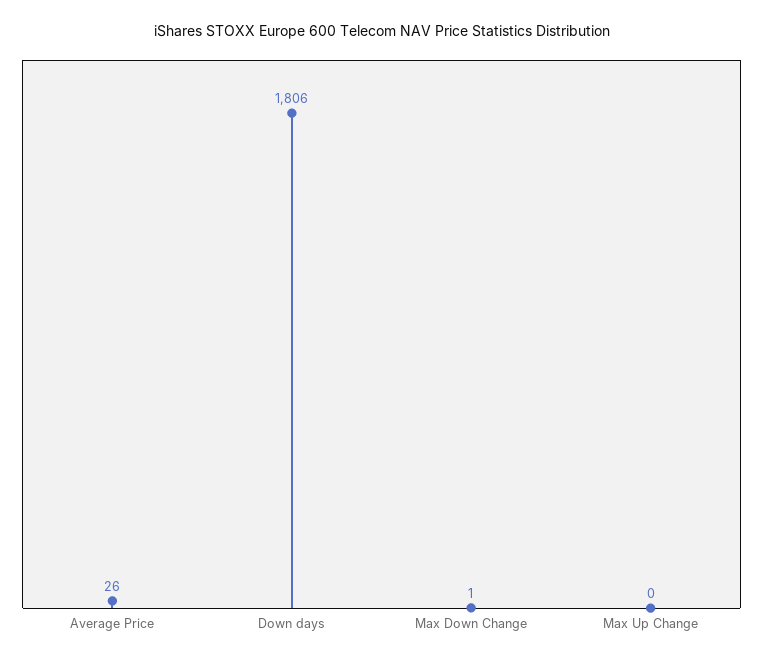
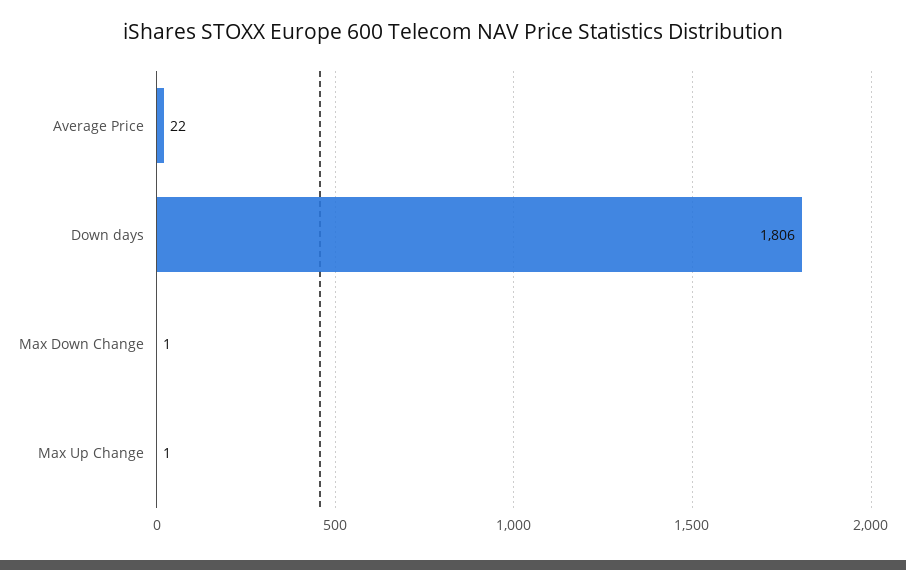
  {
-   "Average Price": 26,
+   "Average Price": 22,
    "Down days": 1806,
    "Max Down Change": 1,
-   "Max Up Change": 0
+   "Max Up Change": 1
  }

